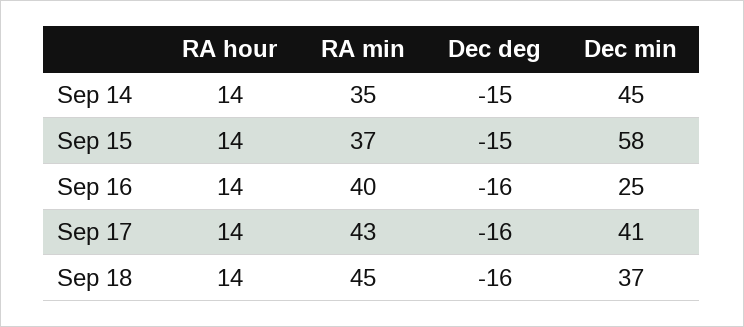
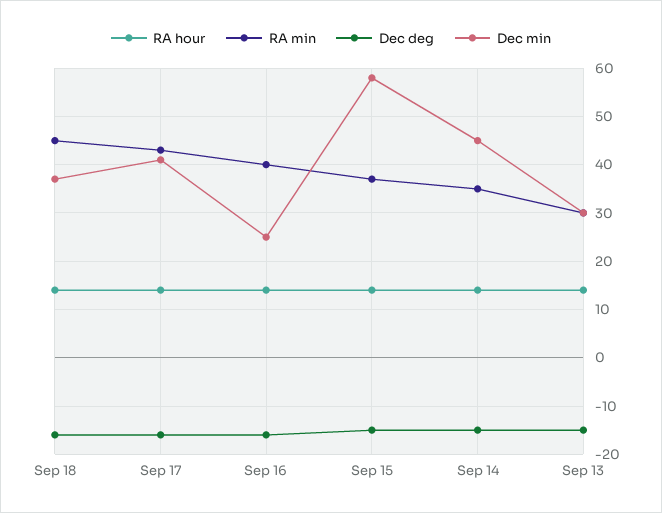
  {
    "RA hour": {
      "Sep 14": 14,
      "Sep 15": 14,
      "Sep 16": 14,
      "Sep 17": 14,
-     "Sep 18": 14
+     "Sep 18": 14,
+     "Sep 13": 15
    },
    "RA min": {
      "Sep 14": 35,
      "Sep 15": 37,
      "Sep 16": 40,
      "Sep 17": 43,
-     "Sep 18": 45
+     "Sep 18": 45,
+     "Sep 13": 30
    },
    "Dec deg": {
      "Sep 14": -15,
      "Sep 15": -15,
      "Sep 16": -16,
      "Sep 17": -16,
-     "Sep 18": -16
+     "Sep 18": -16,
+     "Sep 13": -15
    },
    "Dec min": {
      "Sep 14": 45,
      "Sep 15": 58,
      "Sep 16": 25,
      "Sep 17": 41,
-     "Sep 18": 37
+     "Sep 18": 37,
+     "Sep 13": 30
    }
  }

